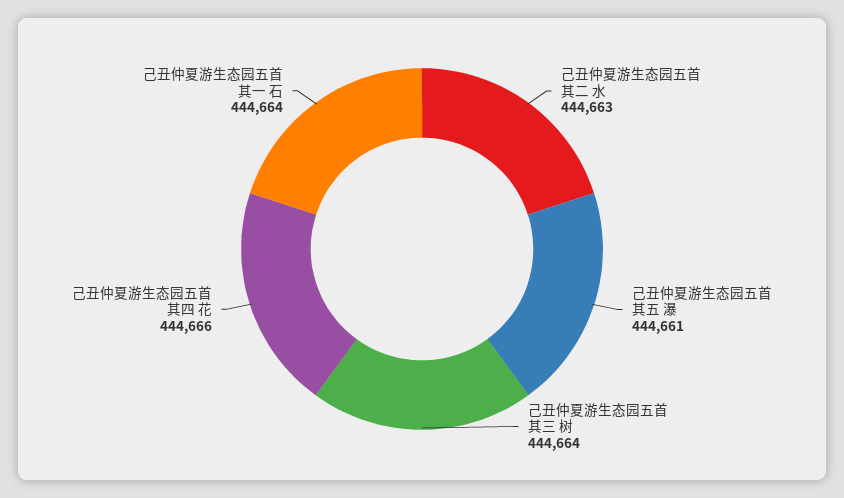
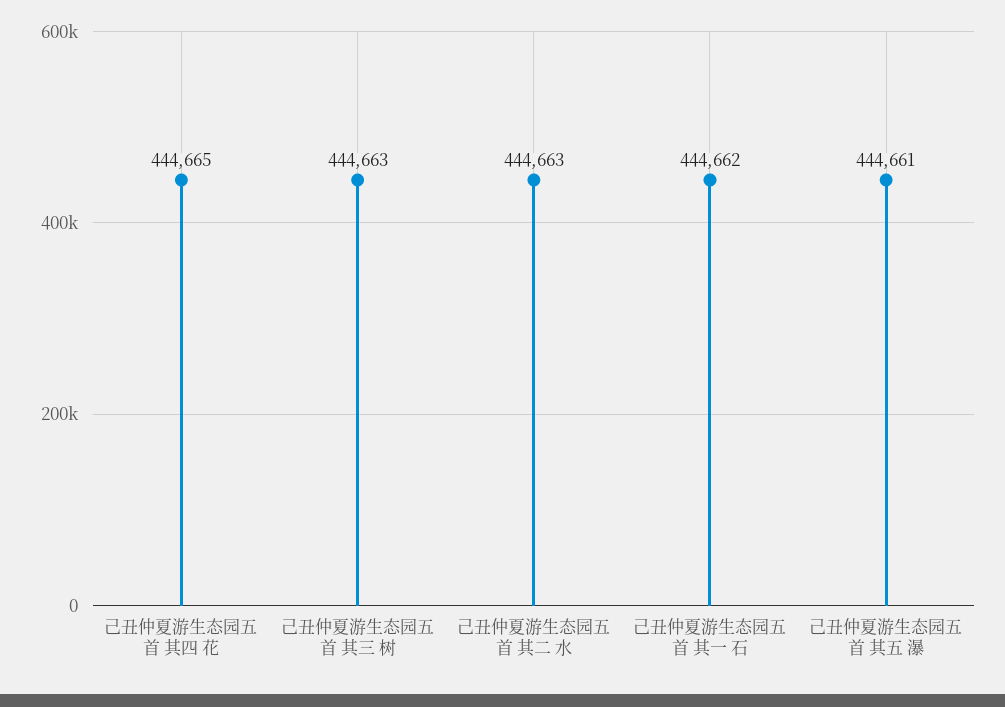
  {
    "己丑仲夏游生态园五首 其二 水": 444663,
    "己丑仲夏游生态园五首 其五 瀑": 444661,
-   "己丑仲夏游生态园五首 其三 树": 444664,
+   "己丑仲夏游生态园五首 其三 树": 444663,
-   "己丑仲夏游生态园五首 其四 花": 444666,
+   "己丑仲夏游生态园五首 其四 花": 444665,
-   "己丑仲夏游生态园五首 其一 石": 444664
+   "己丑仲夏游生态园五首 其一 石": 444662
  }

